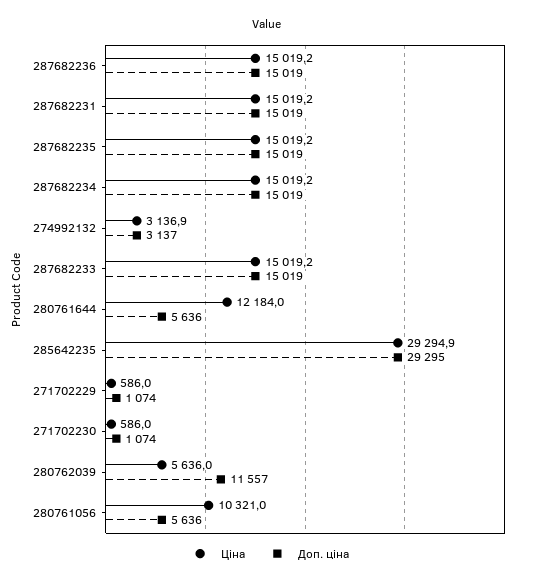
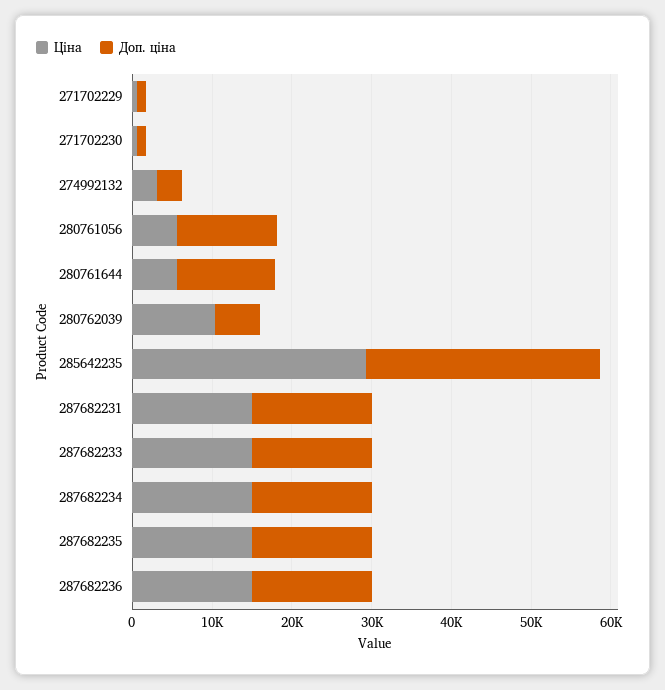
  {
    "Ціна": {
      "287682236": 15019.2,
      "287682231": 15019.2,
      "287682235": 15019.2,
      "287682234": 15019.2,
      "274992132": 3136.9,
      "287682233": 15019.2,
-     "280761644": 12184,
+     "280761644": 6000,
      "285642235": 29294.9,
      "271702229": 586,
      "271702230": 586,
-     "280762039": 5636,
+     "280762039": 10000,
-     "280761056": 10321
+     "280761056": 6000
    },
    "Доп. ціна": {
      "287682236": 15019,
      "287682231": 15019,
      "287682235": 15019,
      "287682234": 15019,
      "274992132": 3137,
      "287682233": 15019,
-     "280761644": 5636,
+     "280761644": 12000,
      "285642235": 29295,
      "271702229": 1074,
      "271702230": 1074,
-     "280762039": 11557,
+     "280762039": 6000,
-     "280761056": 5636
+     "280761056": 12000
    }
  }

